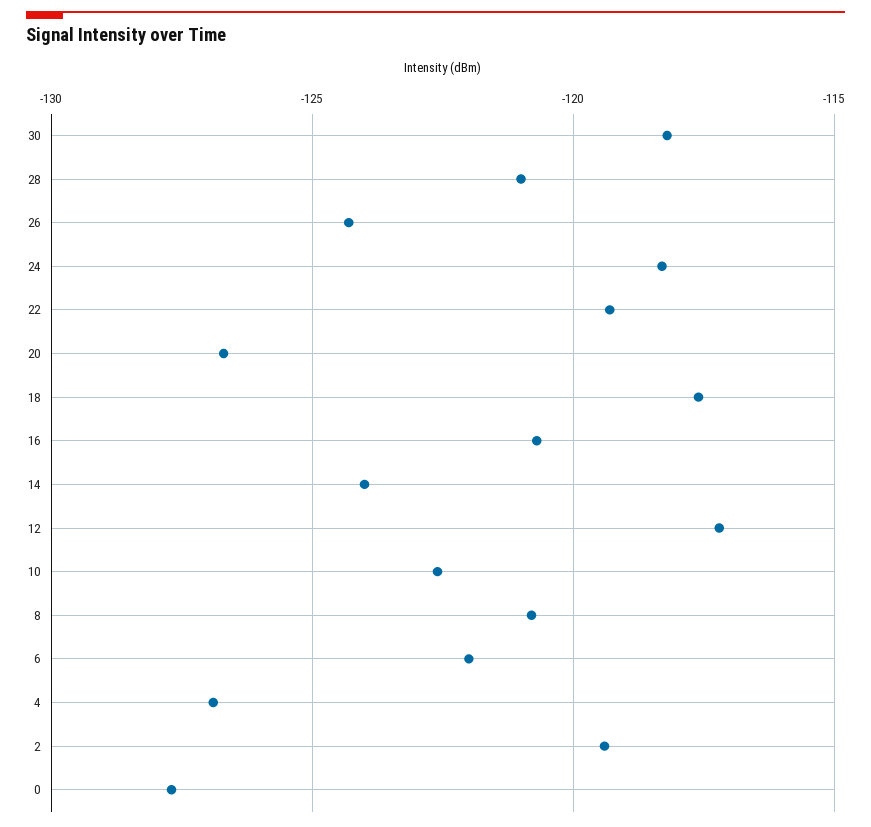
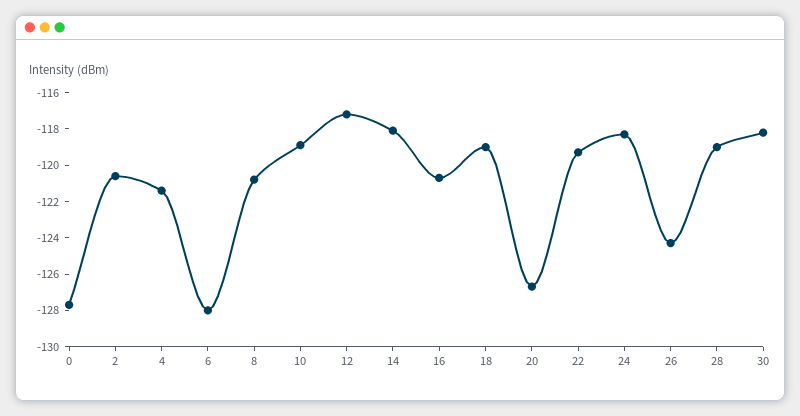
  {
    "30": -118,
-   "28": -121,
+   "28": -119,
    "26": -124.5,
    "24": -118.5,
    "22": -119.5,
    "20": -126.5,
-   "18": -117.5,
+   "18": -119,
    "16": -120.5,
-   "14": -124,
+   "14": -118,
    "12": -117,
-   "10": -122.5,
+   "10": -119,
    "8": -121,
-   "6": -122,
+   "6": -128,
-   "4": -127,
+   "4": -121.5,
-   "2": -119.5,
+   "2": -120.5,
    "0": -127.5
  }

